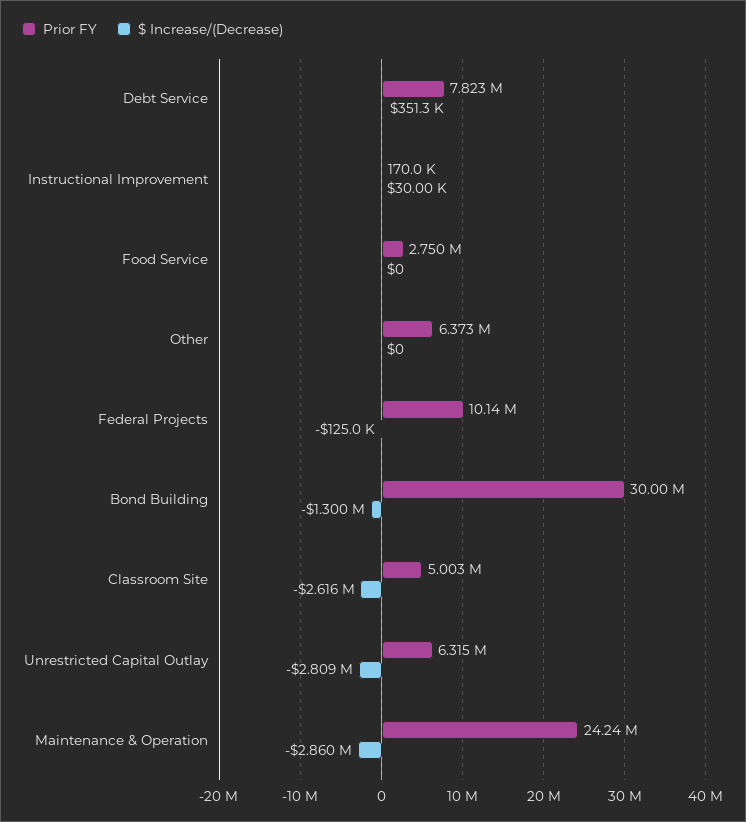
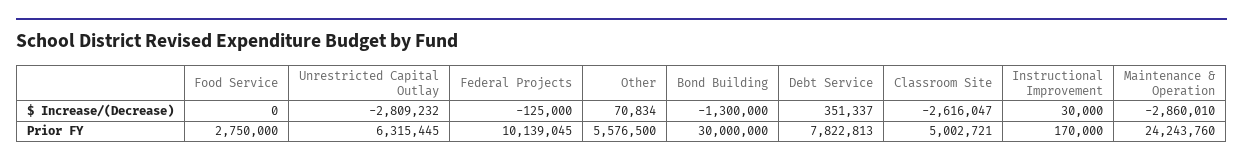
  {
    "Prior FY": {
      "Debt Service": 7822813,
      "Instructional Improvement": 170000,
      "Food Service": 2750000,
-     "Other": 6373000,
+     "Other": 5576500,
      "Federal Projects": 10139045,
      "Bond Building": 30000000,
      "Classroom Site": 5002721,
      "Unrestricted Capital Outlay": 6315445,
      "Maintenance & Operation": 24243760
    },
    "$ Increase/(Decrease)": {
      "Debt Service": 351337,
      "Instructional Improvement": 30000,
      "Food Service": 0,
-     "Other": 0,
+     "Other": 70834,
      "Federal Projects": -125000,
      "Bond Building": -1300000,
      "Classroom Site": -2616047,
      "Unrestricted Capital Outlay": -2809232,
      "Maintenance & Operation": -2860010
    }
  }

